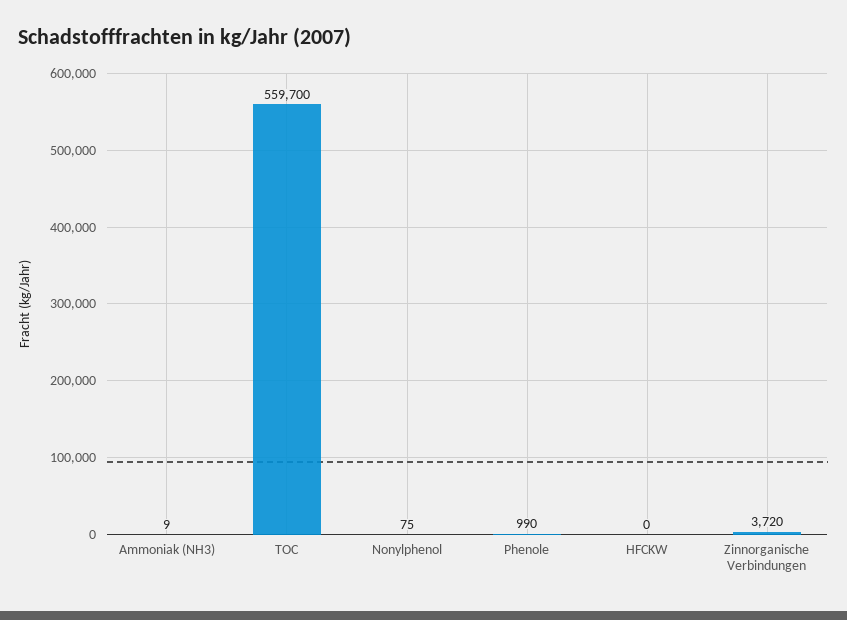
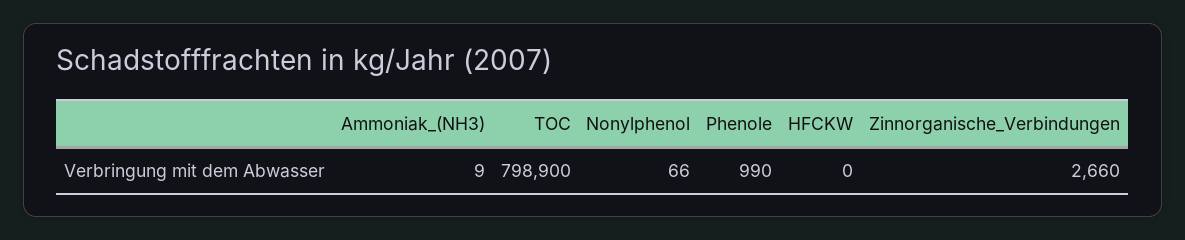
  {
    "Ammoniak (NH3)": 9,
-   "TOC": 559700,
+   "TOC": 798900,
-   "Nonylphenol": 75,
+   "Nonylphenol": 66,
    "Phenole": 990,
    "HFCKW": 0,
-   "Zinnorganische Verbindungen": 3720
+   "Zinnorganische Verbindungen": 2660
  }

